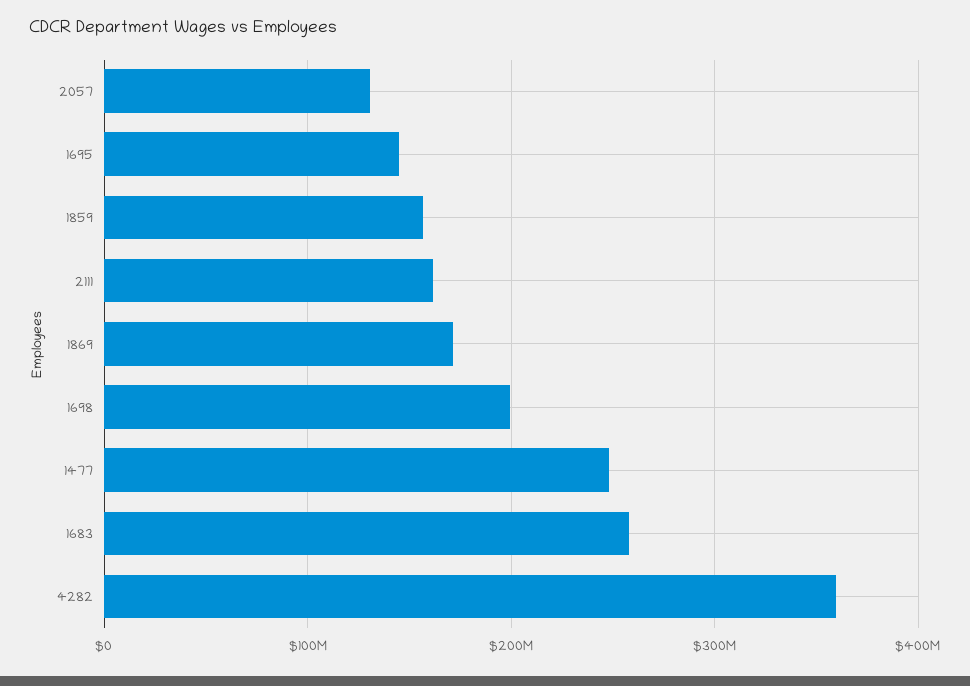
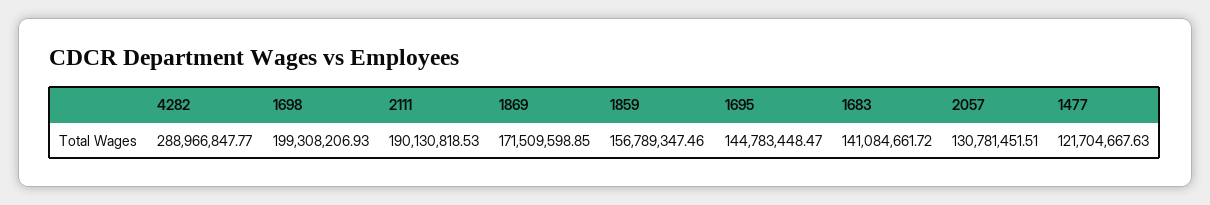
  {
    "2057": 130781451.51,
    "1695": 144783448.47,
    "1859": 156789347.46,
-   "2111": 160000000,
+   "2111": 190130818.53,
    "1869": 171509598.85,
    "1698": 199308206.93,
-   "1477": 250000000,
+   "1477": 121704667.63,
-   "1683": 260000000,
+   "1683": 141084661.72,
-   "4282": 360000000
+   "4282": 288966847.77
  }

